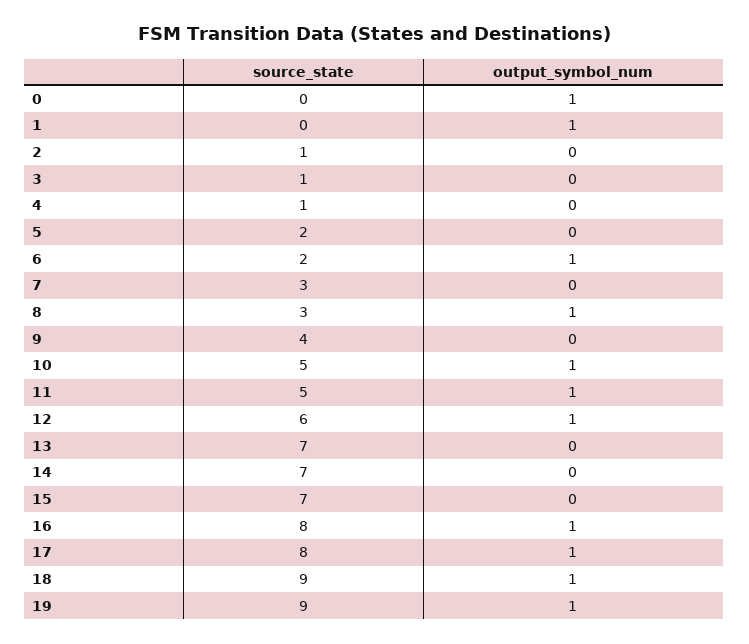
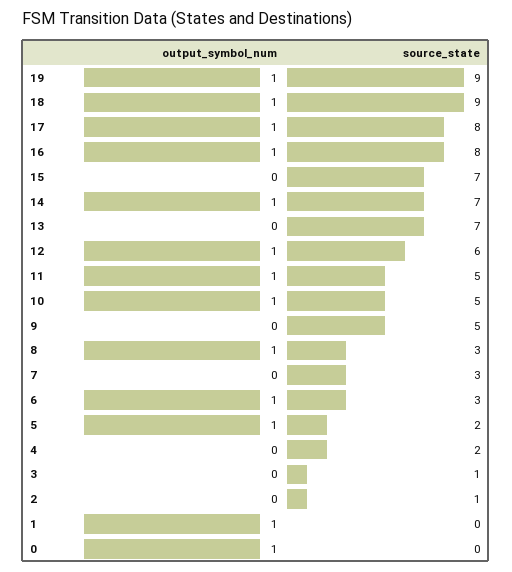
  {
    "source_state": {
      "0": 0,
      "1": 0,
      "2": 1,
      "3": 1,
-     "4": 1,
+     "4": 2,
      "5": 2,
-     "6": 2,
+     "6": 3,
      "7": 3,
      "8": 3,
-     "9": 4,
+     "9": 5,
      "10": 5,
      "11": 5,
      "12": 6,
      "13": 7,
      "14": 7,
      "15": 7,
      "16": 8,
      "17": 8,
      "18": 9,
      "19": 9
    },
    "output_symbol_num": {
      "0": 1,
      "1": 1,
      "2": 0,
      "3": 0,
      "4": 0,
-     "5": 0,
+     "5": 1,
      "6": 1,
      "7": 0,
      "8": 1,
      "9": 0,
      "10": 1,
      "11": 1,
      "12": 1,
      "13": 0,
-     "14": 0,
+     "14": 1,
      "15": 0,
      "16": 1,
      "17": 1,
      "18": 1,
      "19": 1
    }
  }

